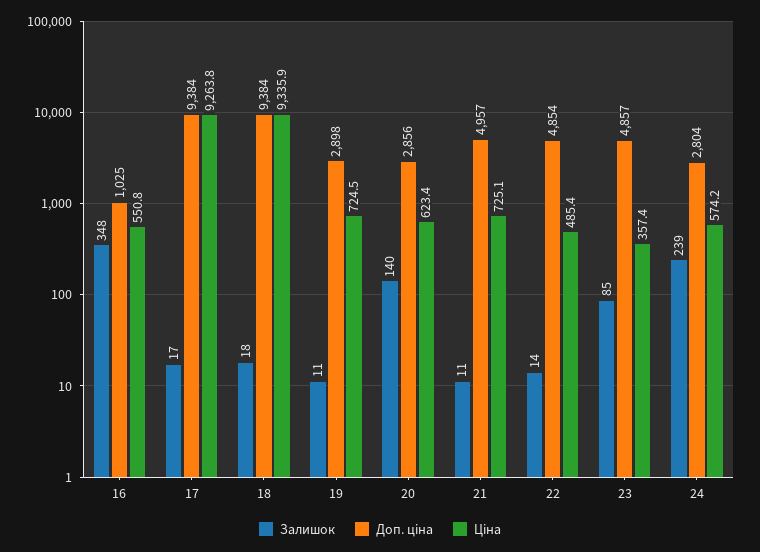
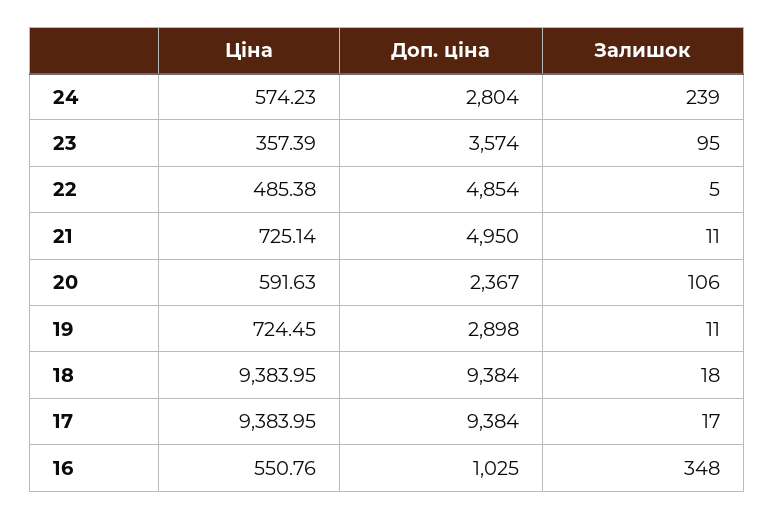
  {
    "Залишок": {
      "16": 348,
      "17": 17,
      "18": 18,
      "19": 11,
-     "20": 140,
+     "20": 106,
      "21": 11,
-     "22": 14,
+     "22": 5,
-     "23": 85,
+     "23": 95,
      "24": 239
    },
    "Доп. ціна": {
      "16": 1025,
      "17": 9384,
      "18": 9384,
      "19": 2898,
-     "20": 2856,
+     "20": 2367,
-     "21": 4957,
+     "21": 4950,
      "22": 4854,
-     "23": 4857,
+     "23": 3574,
      "24": 2804
    },
    "Ціна": {
      "16": 550.76,
-     "17": 9263.8,
+     "17": 9383.95,
-     "18": 9335.9,
+     "18": 9383.95,
      "19": 724.45,
-     "20": 623.4,
+     "20": 591.63,
      "21": 725.14,
      "22": 485.38,
      "23": 357.39,
      "24": 574.23
    }
  }

